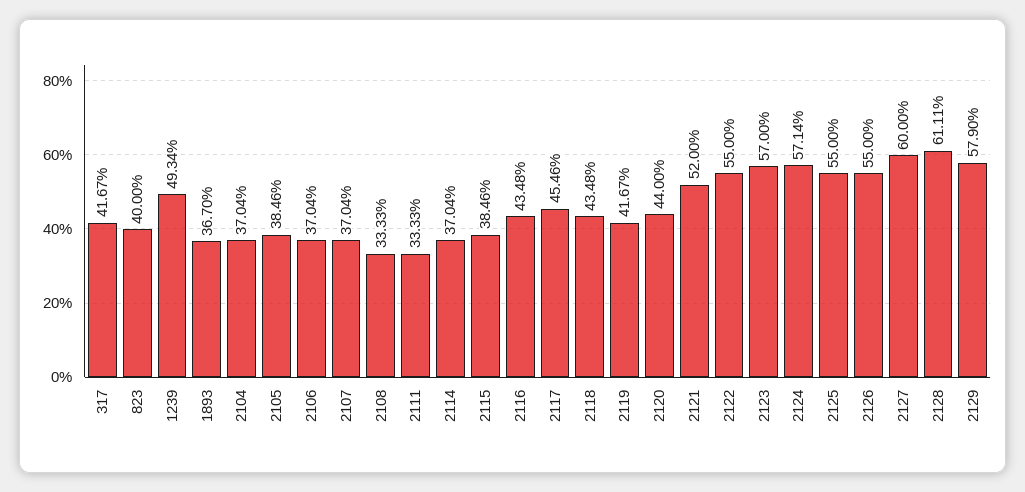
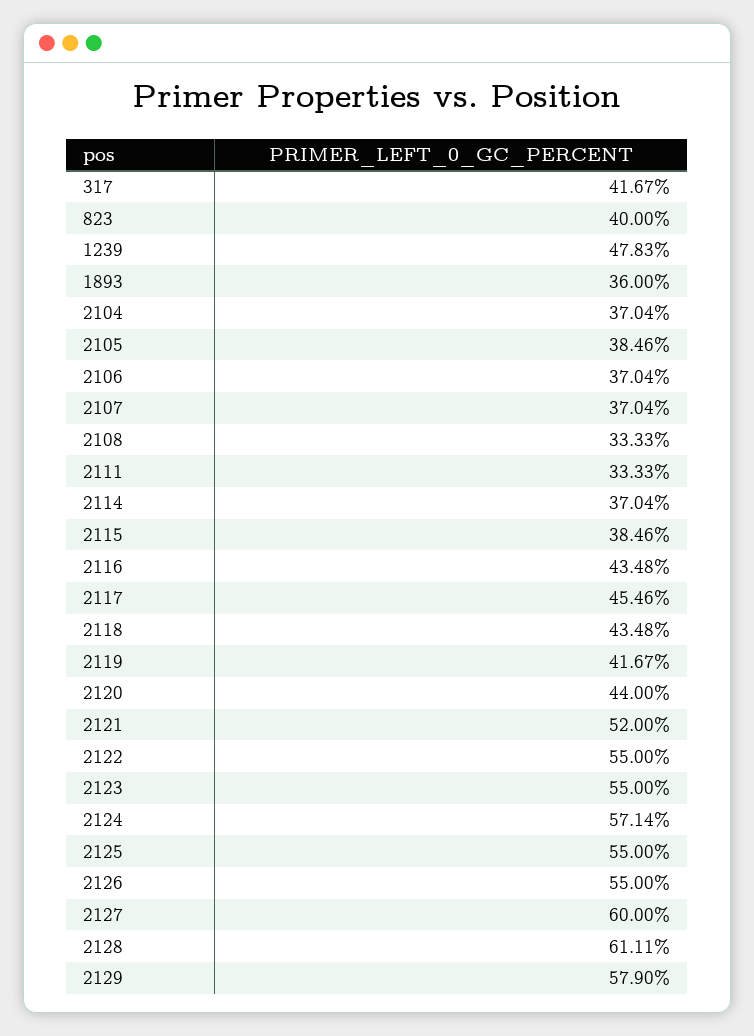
  {
    "317": 41.67,
    "823": 40,
-   "1239": 49.34,
+   "1239": 47.83,
-   "1893": 36.7,
+   "1893": 36,
    "2104": 37.04,
    "2105": 38.46,
    "2106": 37.04,
    "2107": 37.04,
    "2108": 33.33,
    "2111": 33.33,
    "2114": 37.04,
    "2115": 38.46,
    "2116": 43.48,
    "2117": 45.46,
    "2118": 43.48,
    "2119": 41.67,
    "2120": 44,
    "2121": 52,
    "2122": 55,
-   "2123": 57,
+   "2123": 55,
    "2124": 57.14,
    "2125": 55,
    "2126": 55,
    "2127": 60,
    "2128": 61.11,
    "2129": 57.9
  }

